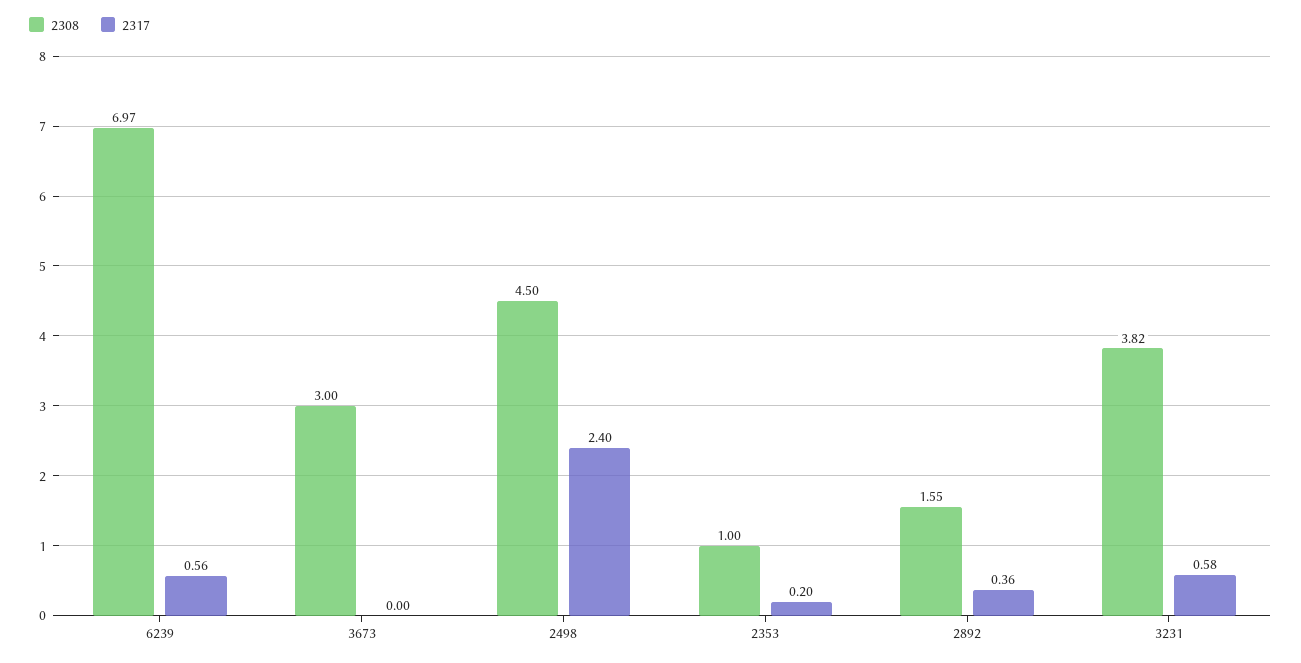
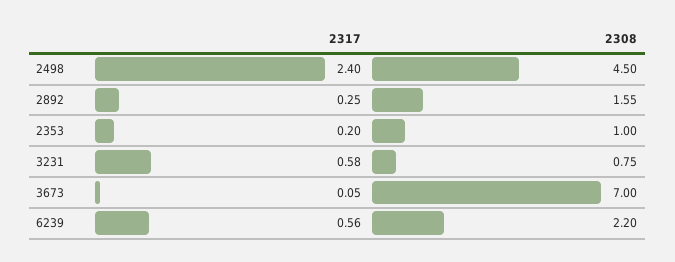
  {
    "2308": {
-     "6239": 6.97,
+     "6239": 2.2,
-     "3673": 3,
+     "3673": 7,
      "2498": 4.5,
      "2353": 1,
      "2892": 1.55,
-     "3231": 3.82
+     "3231": 0.75
    },
    "2317": {
      "6239": 0.56,
-     "3673": 0,
+     "3673": 0.05,
      "2498": 2.4,
      "2353": 0.2,
-     "2892": 0.36,
+     "2892": 0.25,
      "3231": 0.58
    }
  }

